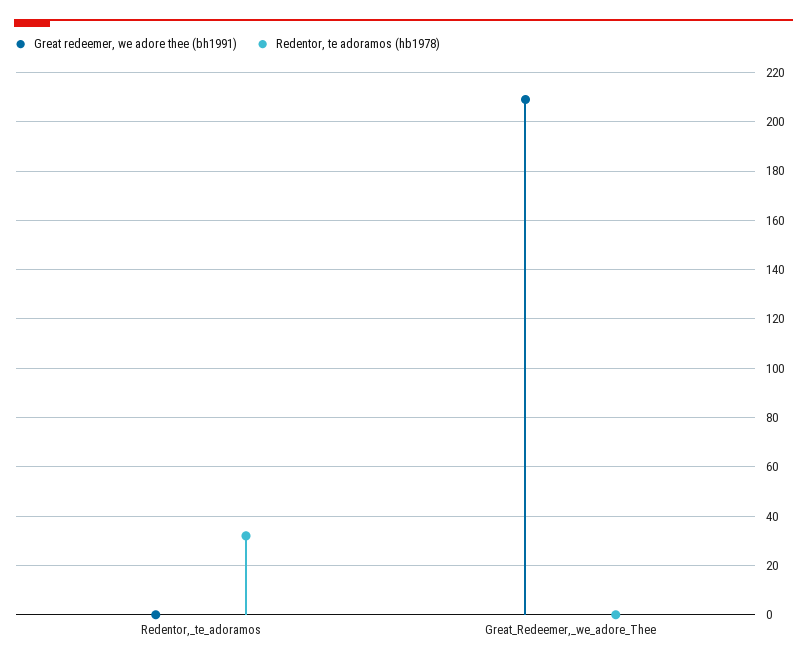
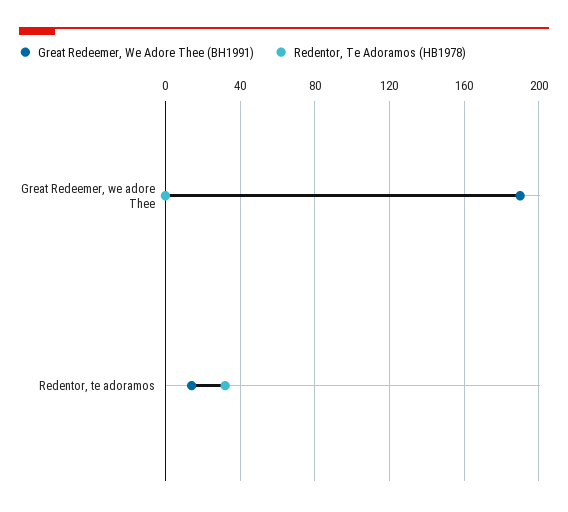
  {
    "Great redeemer, we adore thee (bh1991)": {
-     "Redentor,_te_adoramos": 0,
+     "Redentor,_te_adoramos": 15,
-     "Great_Redeemer,_we_adore_Thee": 210
+     "Great_Redeemer,_we_adore_Thee": 190
    },
    "Redentor, te adoramos (hb1978)": {
      "Redentor,_te_adoramos": 30,
      "Great_Redeemer,_we_adore_Thee": 0
    }
  }

